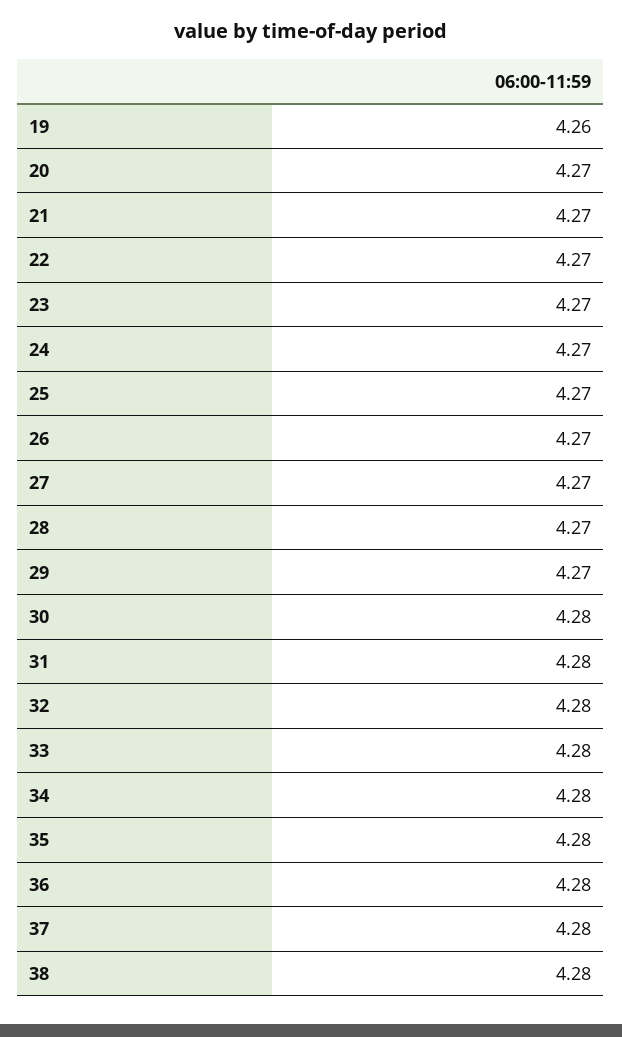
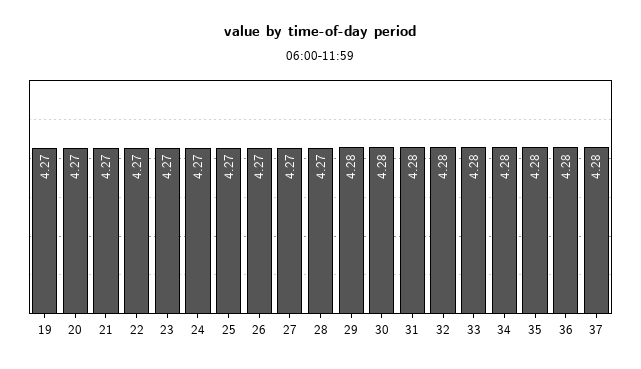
  {
-   "19": 4.26,
+   "19": 4.27,
    "20": 4.27,
    "21": 4.27,
    "22": 4.27,
    "23": 4.27,
    "24": 4.27,
    "25": 4.27,
    "26": 4.27,
    "27": 4.27,
    "28": 4.27,
-   "29": 4.27,
+   "29": 4.28,
    "30": 4.28,
    "31": 4.28,
    "32": 4.28,
    "33": 4.28,
    "34": 4.28,
    "35": 4.28,
    "36": 4.28,
-   "37": 4.28,
+   "37": 4.28
-   "38": 4.28
  }

